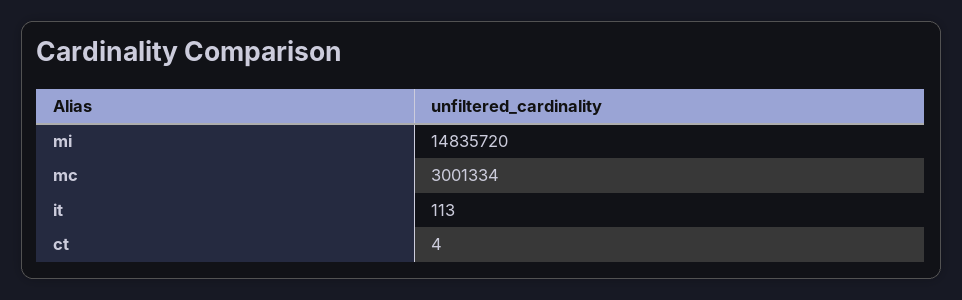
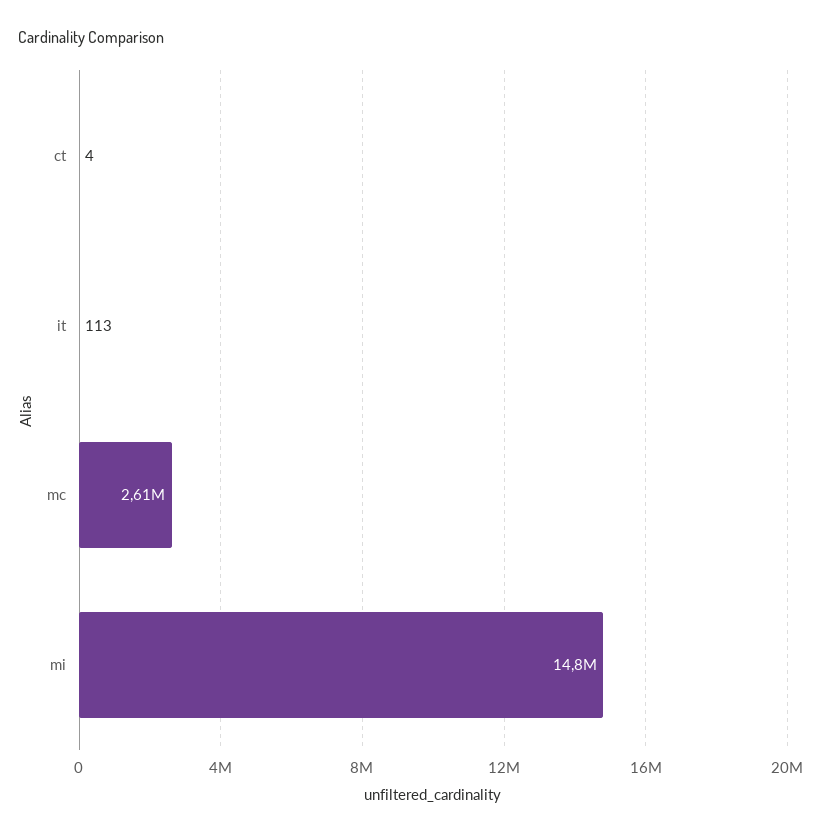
  {
    "mi": 14835720,
-   "mc": 3001334,
+   "mc": 2610000,
    "it": 113,
    "ct": 4
  }

